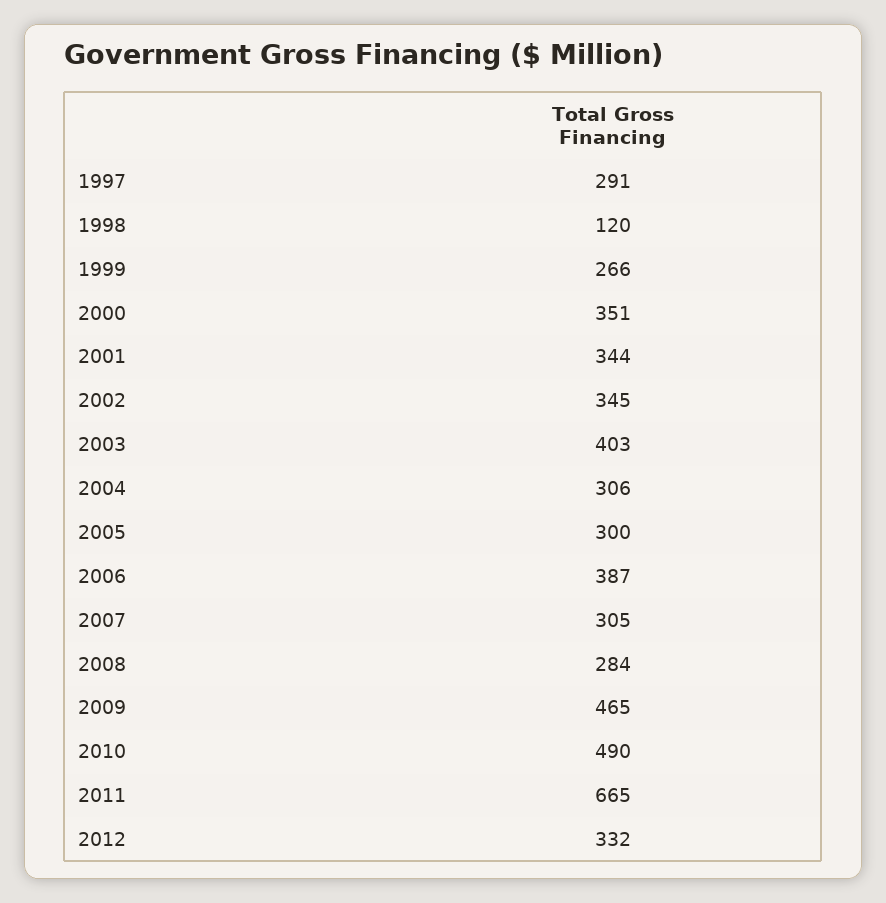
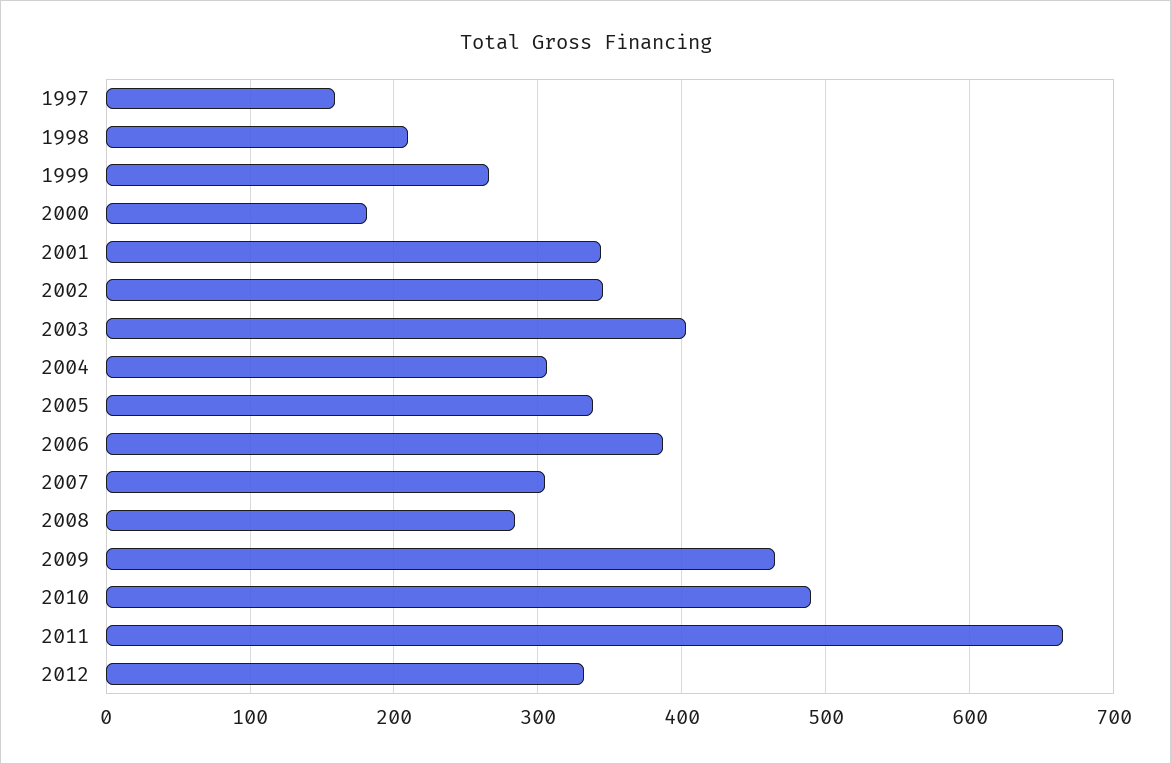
  {
-   "1997": 291,
+   "1997": 160,
-   "1998": 120,
+   "1998": 210,
    "1999": 266,
-   "2000": 351,
+   "2000": 180,
    "2001": 344,
    "2002": 345,
    "2003": 403,
    "2004": 306,
-   "2005": 300,
+   "2005": 340,
    "2006": 387,
    "2007": 305,
    "2008": 284,
    "2009": 465,
    "2010": 490,
    "2011": 665,
    "2012": 332
  }

